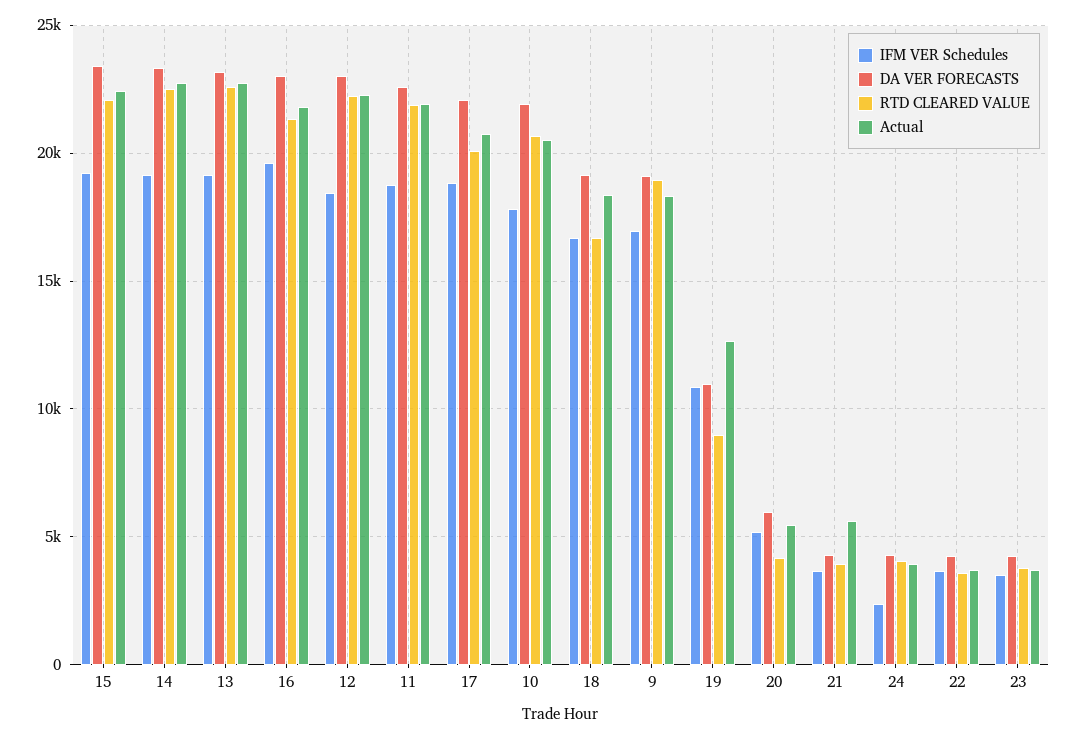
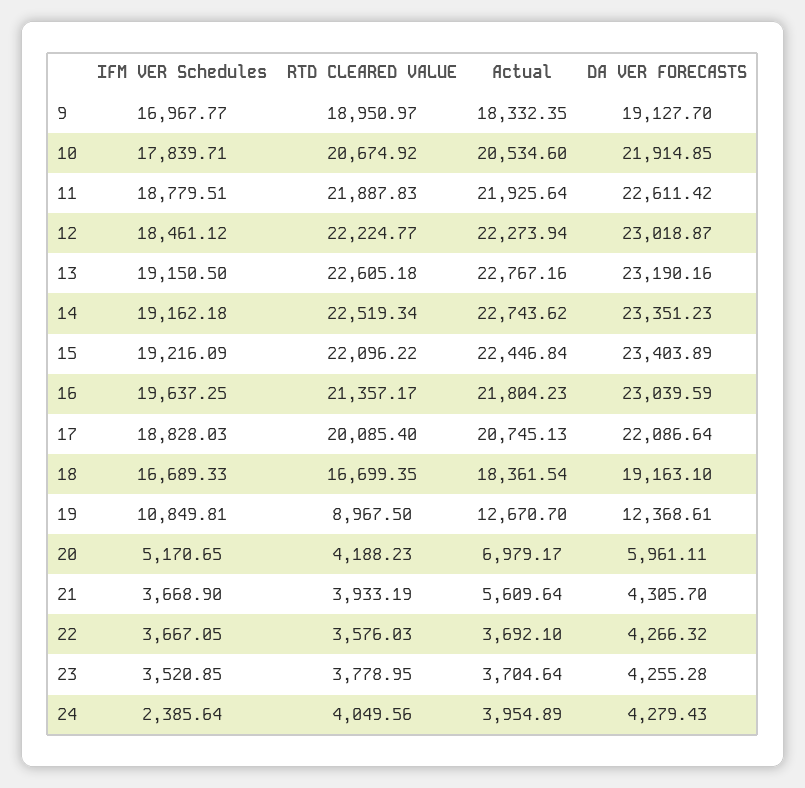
  {
    "IFM VER Schedules": {
      "15": 19216.09,
      "14": 19162.18,
      "13": 19150.5,
      "16": 19637.25,
      "12": 18461.12,
      "11": 18779.51,
      "17": 18828.03,
      "10": 17839.71,
      "18": 16689.33,
      "9": 16967.77,
      "19": 10849.81,
      "20": 5170.65,
      "21": 3668.9,
      "24": 2385.64,
      "22": 3667.05,
      "23": 3520.85
    },
    "DA VER FORECASTS": {
      "15": 23403.89,
      "14": 23351.23,
      "13": 23190.16,
      "16": 23039.59,
      "12": 23018.87,
      "11": 22611.42,
      "17": 22086.64,
      "10": 21914.85,
      "18": 19163.1,
      "9": 19127.7,
-     "19": 11000,
+     "19": 12368.61,
      "20": 5961.11,
      "21": 4305.7,
      "24": 4279.43,
      "22": 4266.32,
      "23": 4255.28
    },
    "RTD CLEARED VALUE": {
      "15": 22096.22,
      "14": 22519.34,
      "13": 22605.18,
      "16": 21357.17,
      "12": 22224.77,
      "11": 21887.83,
      "17": 20085.4,
      "10": 20674.92,
      "18": 16699.35,
      "9": 18950.97,
      "19": 8967.5,
      "20": 4188.23,
      "21": 3933.19,
      "24": 4049.56,
      "22": 3576.03,
      "23": 3778.95
    },
    "Actual": {
      "15": 22446.84,
      "14": 22743.62,
      "13": 22767.16,
      "16": 21804.23,
      "12": 22273.94,
      "11": 21925.64,
      "17": 20745.13,
      "10": 20534.6,
      "18": 18361.54,
      "9": 18332.35,
      "19": 12670.7,
-     "20": 5500,
+     "20": 6979.17,
      "21": 5609.64,
      "24": 3954.89,
      "22": 3692.1,
      "23": 3704.64
    }
  }

